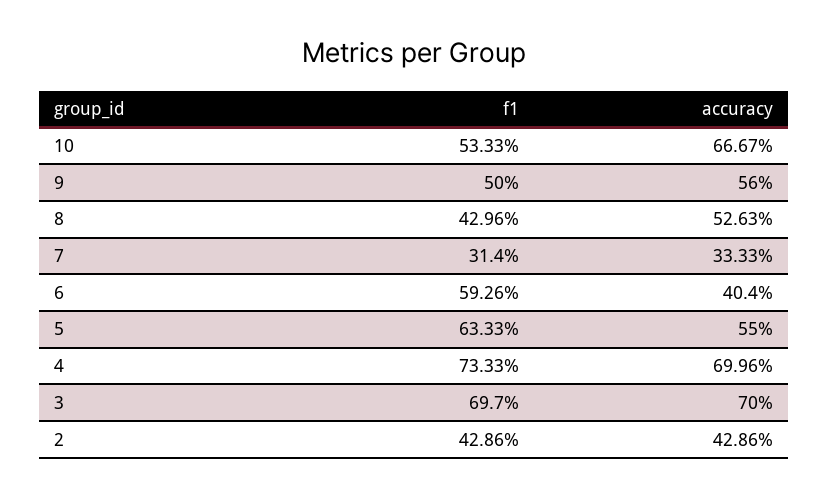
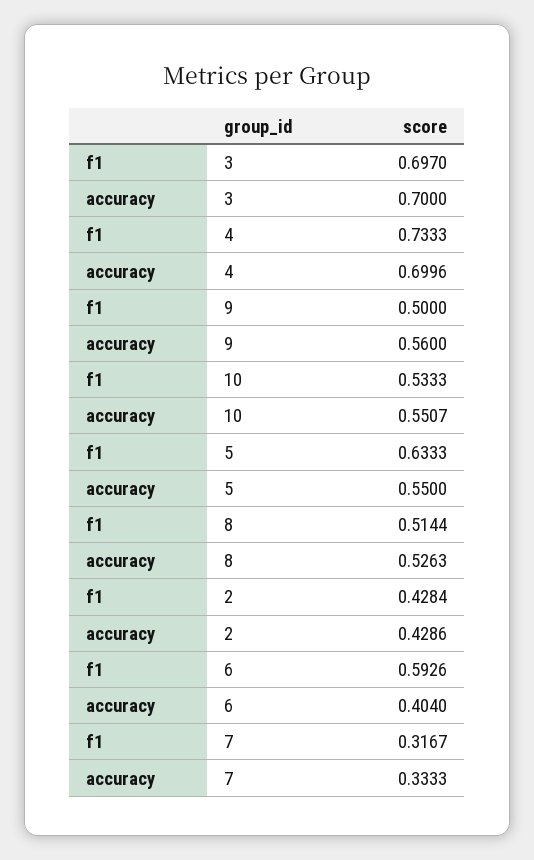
  {
    "f1": {
      "10": 0.5333,
      "9": 0.5,
-     "8": 0.4296,
+     "8": 0.5144,
-     "7": 0.314,
+     "7": 0.3167,
      "6": 0.5926,
      "5": 0.6333,
      "4": 0.7333,
      "3": 0.697,
-     "2": 0.4286
+     "2": 0.4284
    },
    "accuracy": {
-     "10": 0.6667,
+     "10": 0.5507,
      "9": 0.56,
      "8": 0.5263,
      "7": 0.3333,
      "6": 0.404,
      "5": 0.55,
      "4": 0.6996,
      "3": 0.7,
      "2": 0.4286
    }
  }

